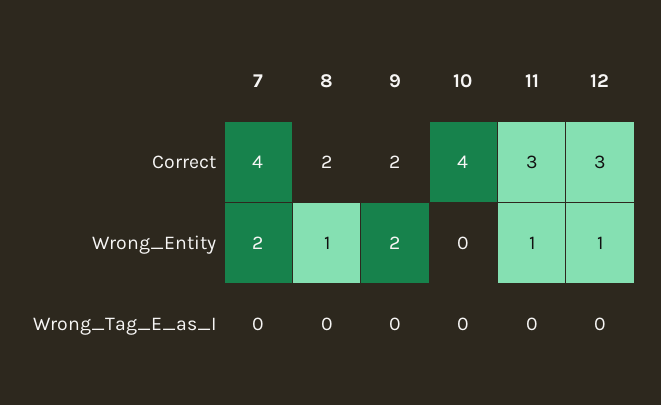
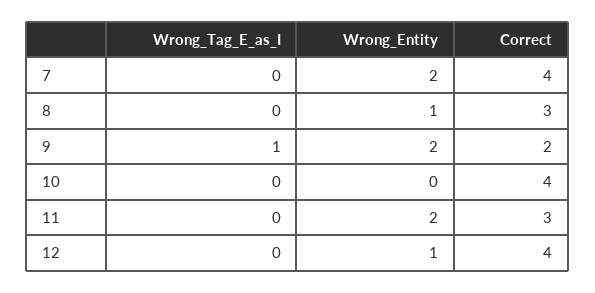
  {
    "7": {
      "Correct": 4,
      "Wrong_Entity": 2,
      "Wrong_Tag_E_as_I": 0
    },
    "8": {
-     "Correct": 2,
+     "Correct": 3,
      "Wrong_Entity": 1,
      "Wrong_Tag_E_as_I": 0
    },
    "9": {
      "Correct": 2,
      "Wrong_Entity": 2,
-     "Wrong_Tag_E_as_I": 0
+     "Wrong_Tag_E_as_I": 1
    },
    "10": {
      "Correct": 4,
      "Wrong_Entity": 0,
      "Wrong_Tag_E_as_I": 0
    },
    "11": {
      "Correct": 3,
-     "Wrong_Entity": 1,
+     "Wrong_Entity": 2,
      "Wrong_Tag_E_as_I": 0
    },
    "12": {
-     "Correct": 3,
+     "Correct": 4,
      "Wrong_Entity": 1,
      "Wrong_Tag_E_as_I": 0
    }
  }

